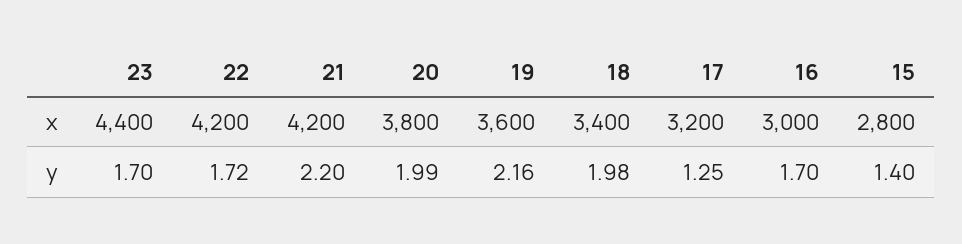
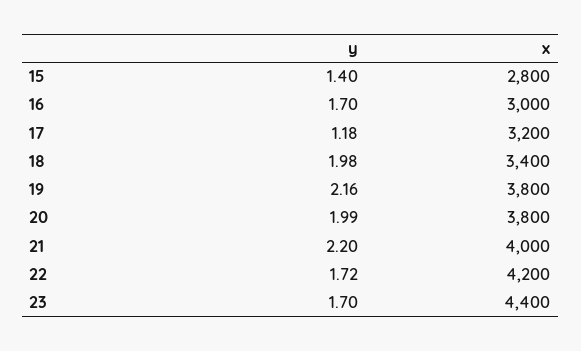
  {
    "23": {
      "x": 4400,
      "y": 1.7
    },
    "22": {
      "x": 4200,
      "y": 1.72
    },
    "21": {
-     "x": 4200,
+     "x": 4000,
      "y": 2.2
    },
    "20": {
      "x": 3800,
      "y": 1.99
    },
    "19": {
-     "x": 3600,
+     "x": 3800,
      "y": 2.16
    },
    "18": {
      "x": 3400,
      "y": 1.98
    },
    "17": {
      "x": 3200,
-     "y": 1.25
+     "y": 1.18
    },
    "16": {
      "x": 3000,
      "y": 1.7
    },
    "15": {
      "x": 2800,
      "y": 1.4
    }
  }

